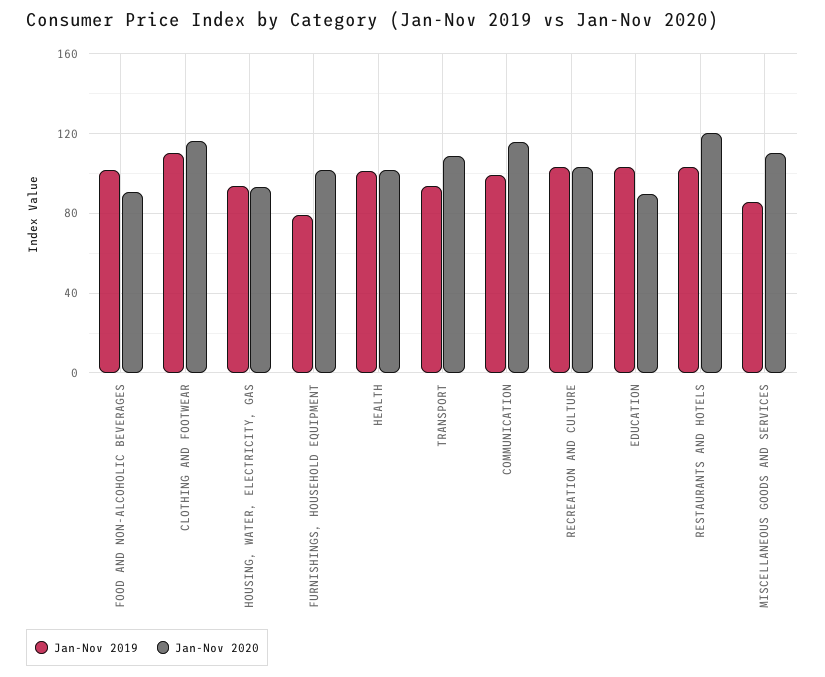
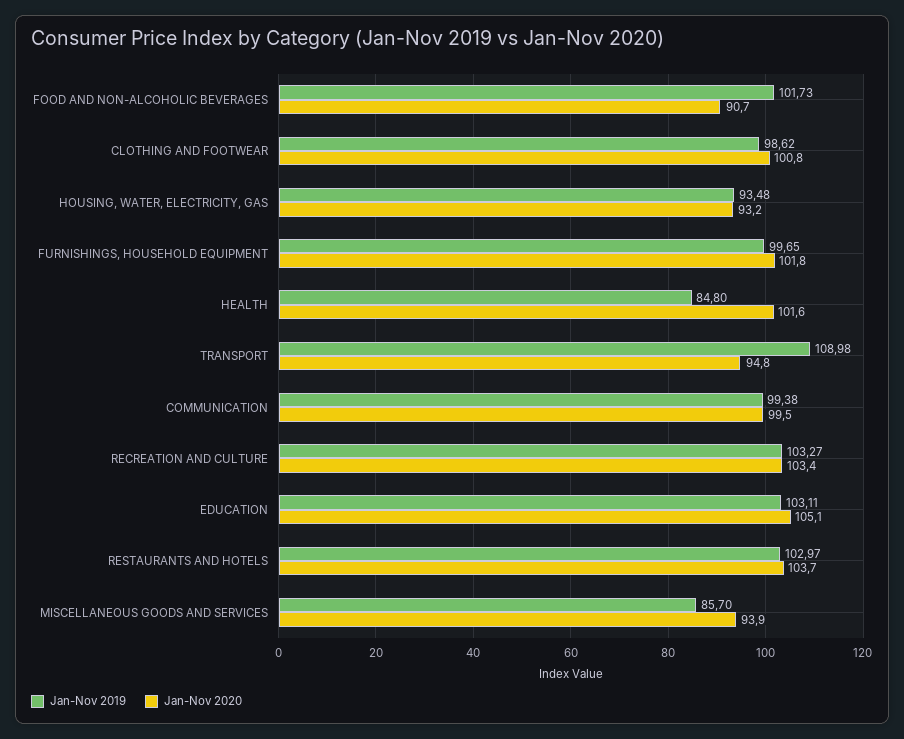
  {
    "Jan-Nov 2019": {
      "FOOD AND NON-ALCOHOLIC BEVERAGES": 101.73,
-     "CLOTHING AND FOOTWEAR": 110,
+     "CLOTHING AND FOOTWEAR": 98.62,
      "HOUSING, WATER, ELECTRICITY, GAS": 93.48,
-     "FURNISHINGS, HOUSEHOLD EQUIPMENT": 80,
+     "FURNISHINGS, HOUSEHOLD EQUIPMENT": 99.65,
-     "HEALTH": 100,
+     "HEALTH": 84.8,
-     "TRANSPORT": 95,
+     "TRANSPORT": 108.98,
      "COMMUNICATION": 99.38,
      "RECREATION AND CULTURE": 103.27,
      "EDUCATION": 103.11,
      "RESTAURANTS AND HOTELS": 102.97,
      "MISCELLANEOUS GOODS AND SERVICES": 85.7
    },
    "Jan-Nov 2020": {
      "FOOD AND NON-ALCOHOLIC BEVERAGES": 90.7,
-     "CLOTHING AND FOOTWEAR": 115,
+     "CLOTHING AND FOOTWEAR": 100.8,
      "HOUSING, WATER, ELECTRICITY, GAS": 93.2,
      "FURNISHINGS, HOUSEHOLD EQUIPMENT": 101.8,
      "HEALTH": 101.6,
-     "TRANSPORT": 110,
+     "TRANSPORT": 94.8,
-     "COMMUNICATION": 115,
+     "COMMUNICATION": 99.5,
      "RECREATION AND CULTURE": 103.4,
-     "EDUCATION": 90,
+     "EDUCATION": 105.1,
-     "RESTAURANTS AND HOTELS": 120,
+     "RESTAURANTS AND HOTELS": 103.7,
-     "MISCELLANEOUS GOODS AND SERVICES": 110
+     "MISCELLANEOUS GOODS AND SERVICES": 93.9
    }
  }

